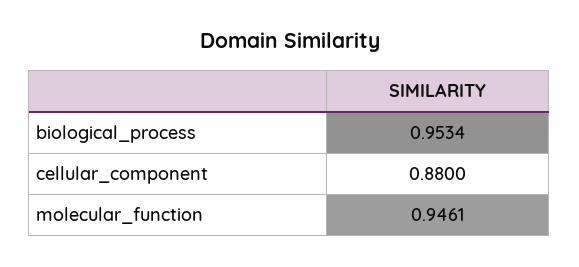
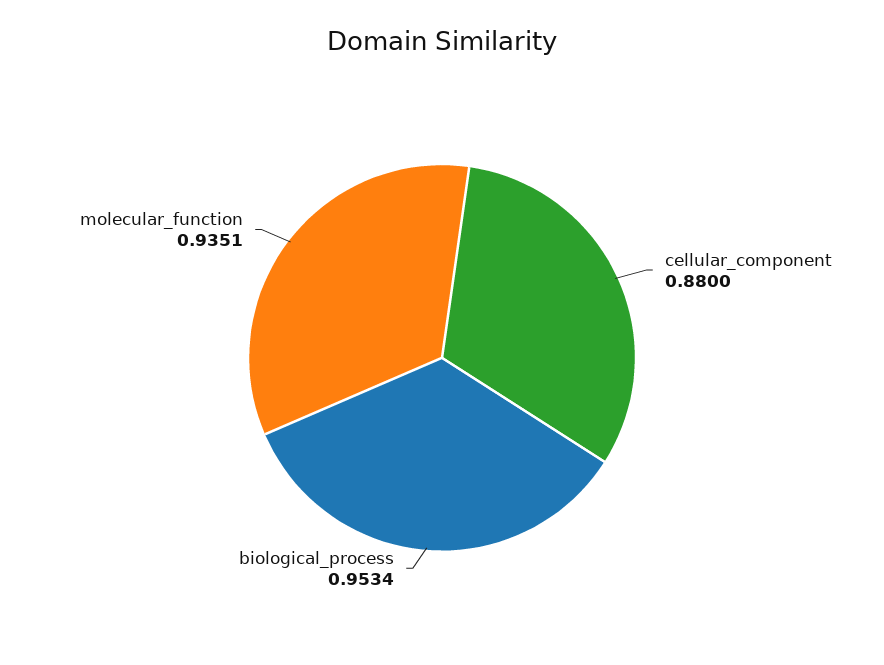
  {
    "biological_process": 0.9534,
    "cellular_component": 0.88,
-   "molecular_function": 0.9461
+   "molecular_function": 0.9351
  }

